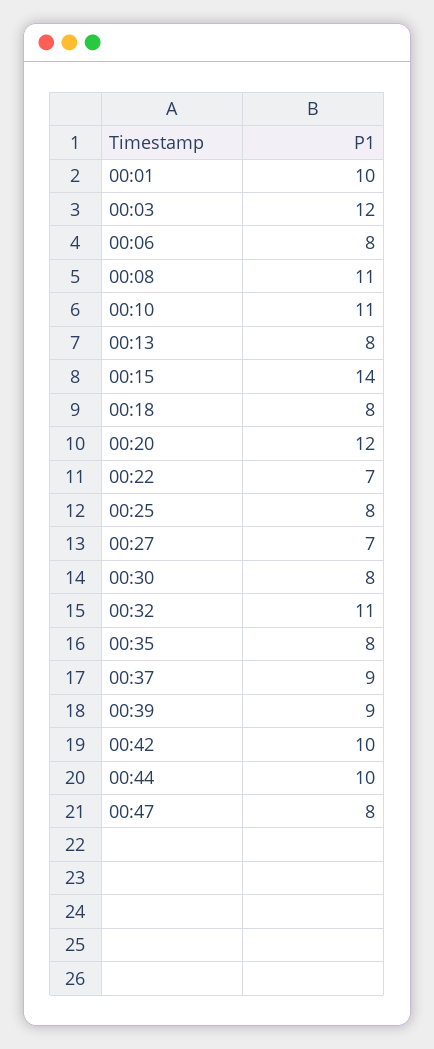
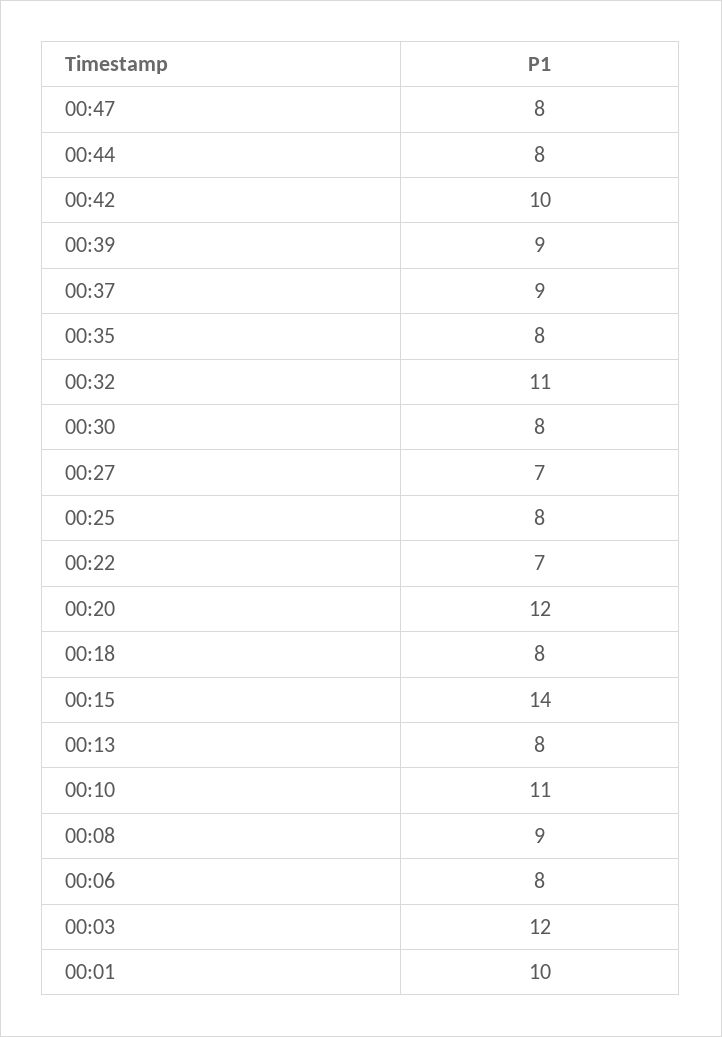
  {
    "00:01": 10,
    "00:03": 12,
    "00:06": 8,
-   "00:08": 11,
+   "00:08": 9,
    "00:10": 11,
    "00:13": 8,
    "00:15": 14,
    "00:18": 8,
    "00:20": 12,
    "00:22": 7,
    "00:25": 8,
    "00:27": 7,
    "00:30": 8,
    "00:32": 11,
    "00:35": 8,
    "00:37": 9,
    "00:39": 9,
    "00:42": 10,
-   "00:44": 10,
+   "00:44": 8,
    "00:47": 8
  }

